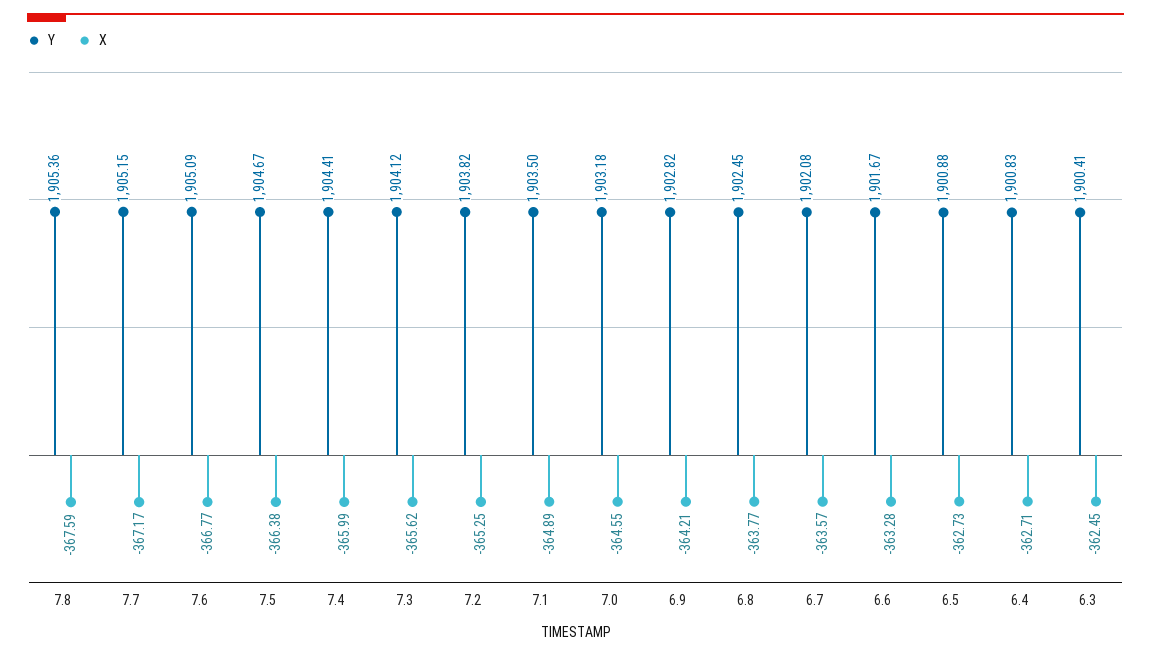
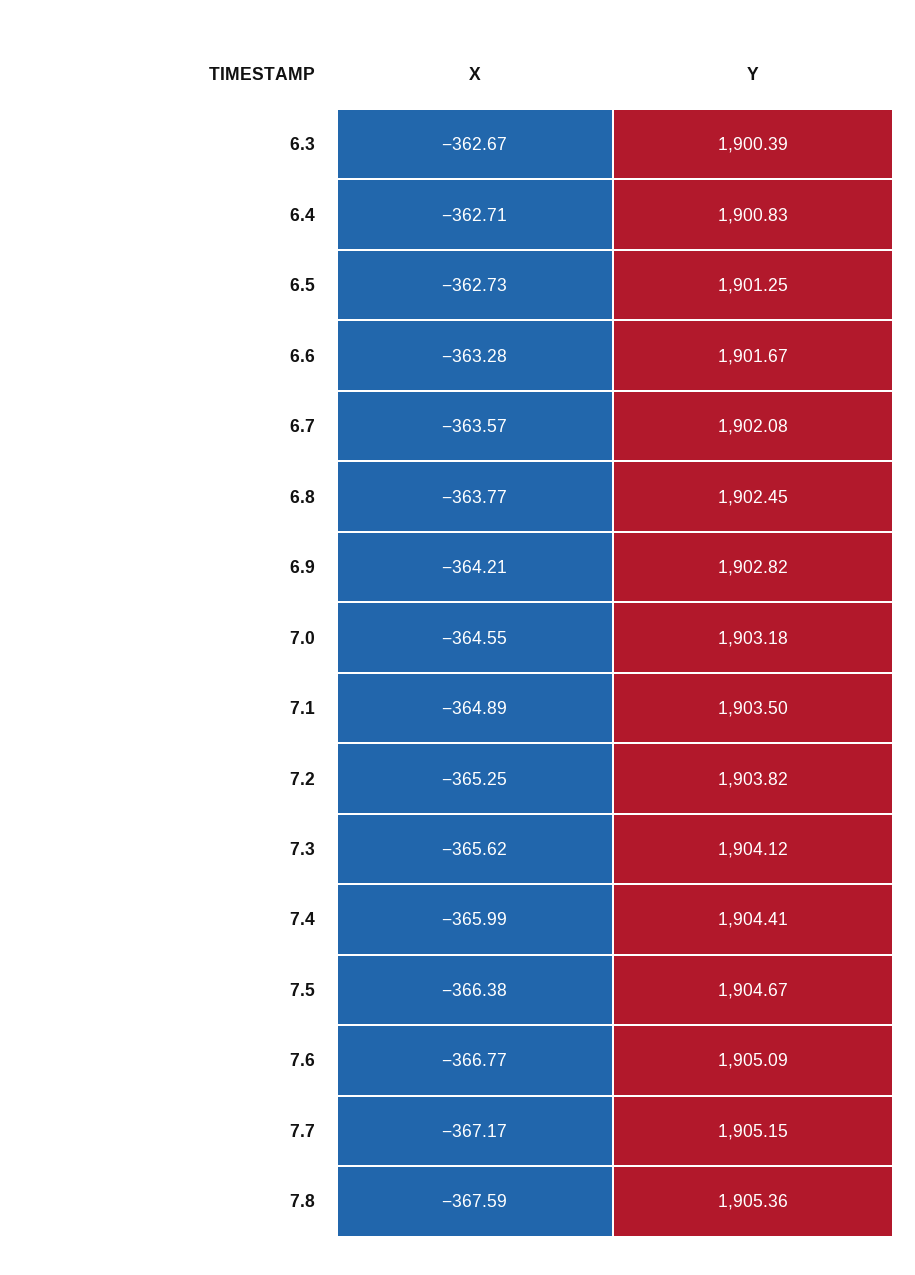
  {
    "Y": {
      "7.8": 1905.36,
      "7.7": 1905.15,
      "7.6": 1905.09,
      "7.5": 1904.67,
      "7.4": 1904.41,
      "7.3": 1904.12,
      "7.2": 1903.82,
      "7.1": 1903.5,
      "7.0": 1903.18,
      "6.9": 1902.82,
      "6.8": 1902.45,
      "6.7": 1902.08,
      "6.6": 1901.67,
-     "6.5": 1900.88,
+     "6.5": 1901.25,
      "6.4": 1900.83,
-     "6.3": 1900.41
+     "6.3": 1900.39
    },
    "X": {
      "7.8": -367.59,
      "7.7": -367.17,
      "7.6": -366.77,
      "7.5": -366.38,
      "7.4": -365.99,
      "7.3": -365.62,
      "7.2": -365.25,
      "7.1": -364.89,
      "7.0": -364.55,
      "6.9": -364.21,
      "6.8": -363.77,
      "6.7": -363.57,
      "6.6": -363.28,
      "6.5": -362.73,
      "6.4": -362.71,
-     "6.3": -362.45
+     "6.3": -362.67
    }
  }

